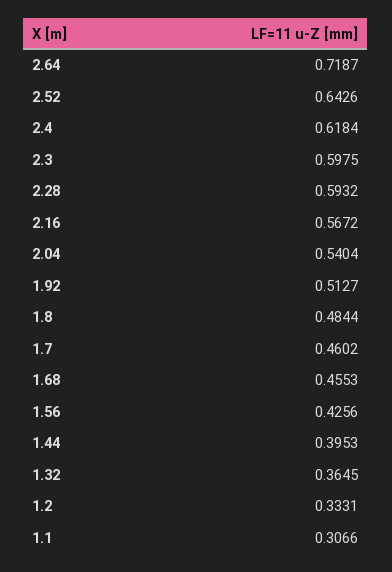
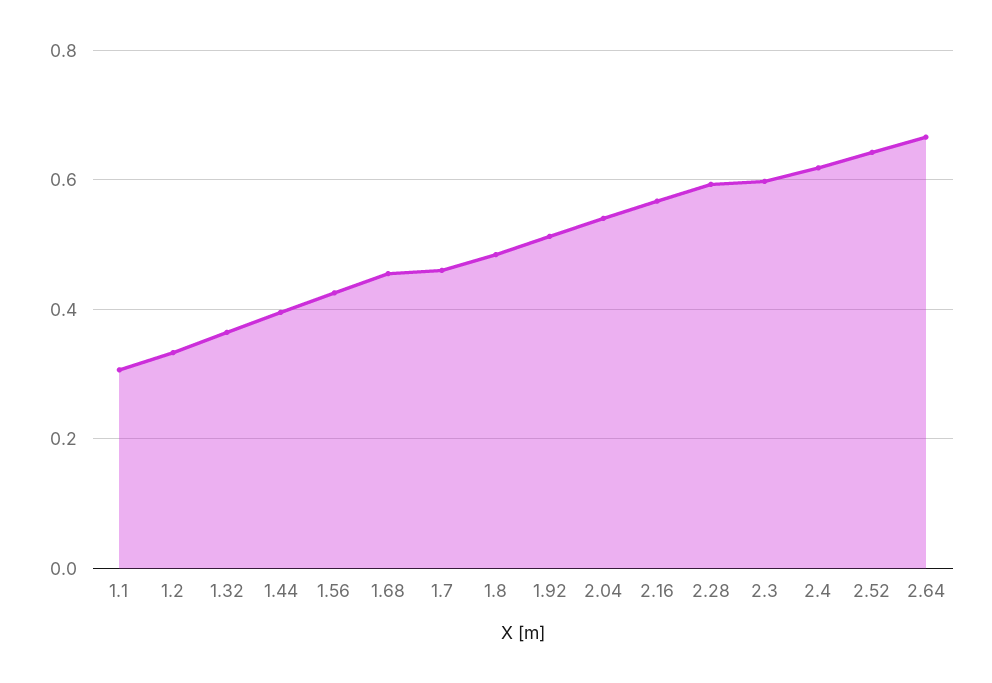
  {
-   "2.64": 0.7187,
+   "2.64": 0.66,
    "2.52": 0.6426,
    "2.4": 0.6184,
    "2.3": 0.5975,
    "2.28": 0.5932,
    "2.16": 0.5672,
    "2.04": 0.5404,
    "1.92": 0.5127,
    "1.8": 0.4844,
    "1.7": 0.4602,
    "1.68": 0.4553,
    "1.56": 0.4256,
    "1.44": 0.3953,
    "1.32": 0.3645,
    "1.2": 0.3331,
    "1.1": 0.3066
  }

